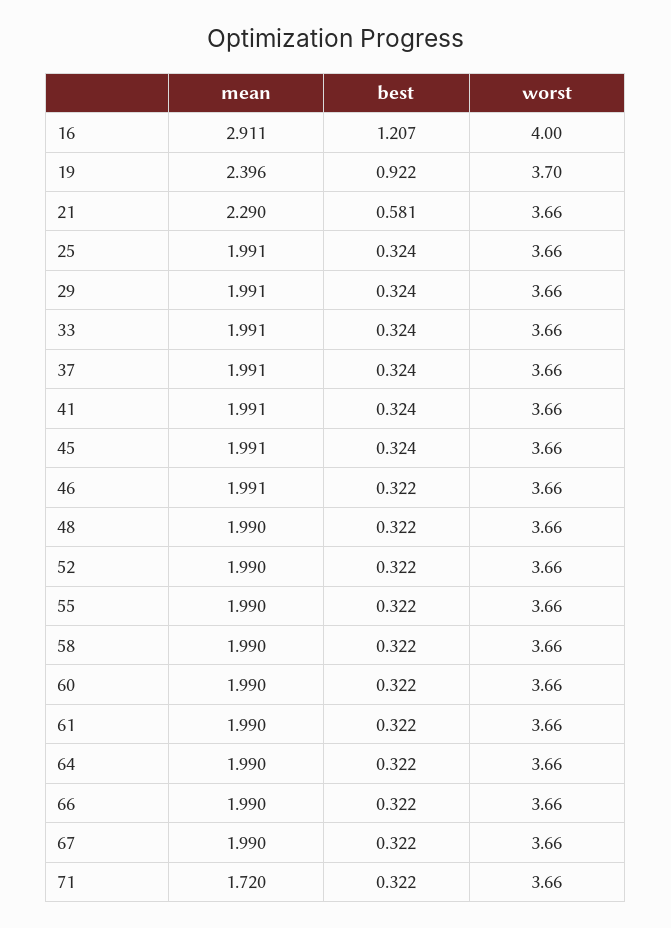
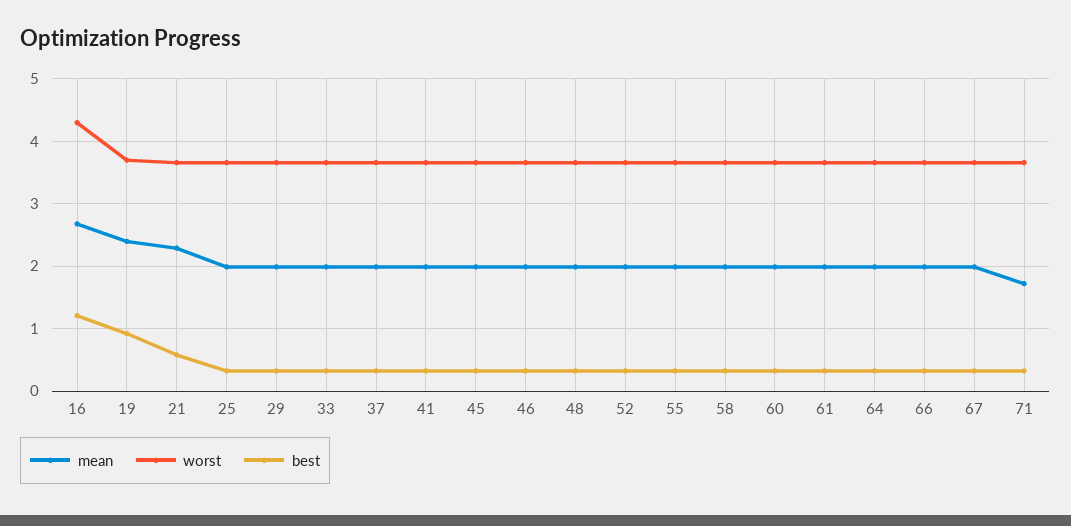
  {
    "mean": {
-     "16": 2.911,
+     "16": 2.7,
      "19": 2.396,
      "21": 2.29,
      "25": 1.991,
      "29": 1.991,
      "33": 1.991,
      "37": 1.991,
      "41": 1.991,
      "45": 1.991,
      "46": 1.991,
      "48": 1.99,
      "52": 1.99,
      "55": 1.99,
      "58": 1.99,
      "60": 1.99,
      "61": 1.99,
      "64": 1.99,
      "66": 1.99,
      "67": 1.99,
      "71": 1.72
    },
    "best": {
      "16": 1.207,
      "19": 0.922,
      "21": 0.581,
      "25": 0.324,
      "29": 0.324,
      "33": 0.324,
      "37": 0.324,
      "41": 0.324,
      "45": 0.324,
      "46": 0.322,
      "48": 0.322,
      "52": 0.322,
      "55": 0.322,
      "58": 0.322,
      "60": 0.322,
      "61": 0.322,
      "64": 0.322,
      "66": 0.322,
      "67": 0.322,
      "71": 0.322
    },
    "worst": {
-     "16": 4,
+     "16": 4.3,
      "19": 3.7,
      "21": 3.66,
      "25": 3.66,
      "29": 3.66,
      "33": 3.66,
      "37": 3.66,
      "41": 3.66,
      "45": 3.66,
      "46": 3.66,
      "48": 3.66,
      "52": 3.66,
      "55": 3.66,
      "58": 3.66,
      "60": 3.66,
      "61": 3.66,
      "64": 3.66,
      "66": 3.66,
      "67": 3.66,
      "71": 3.66
    }
  }

